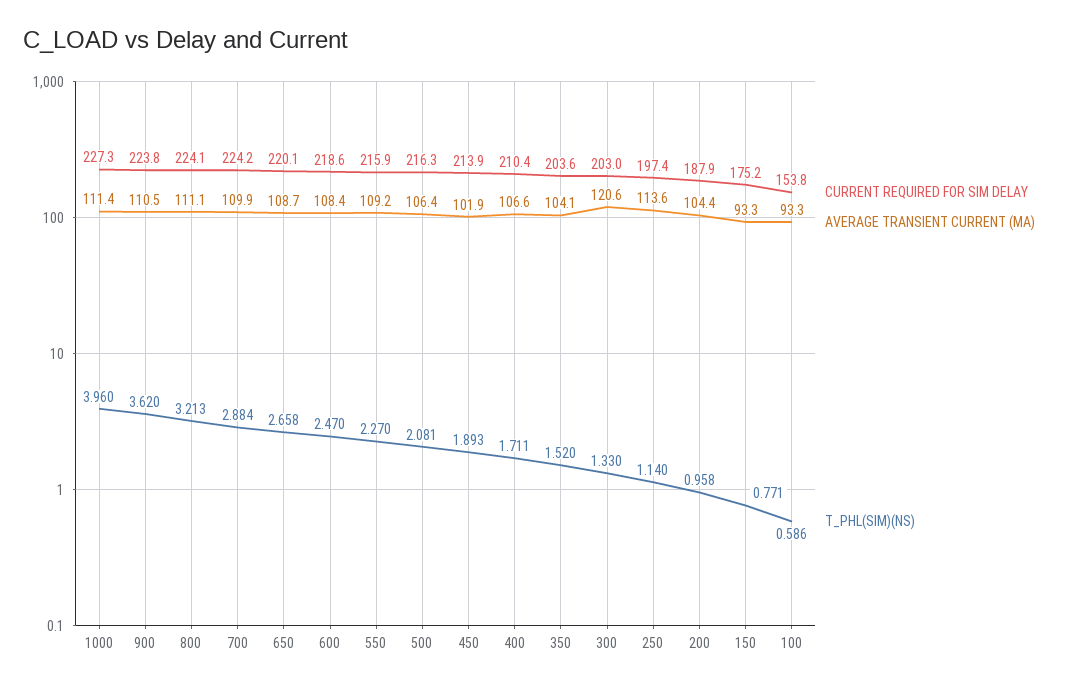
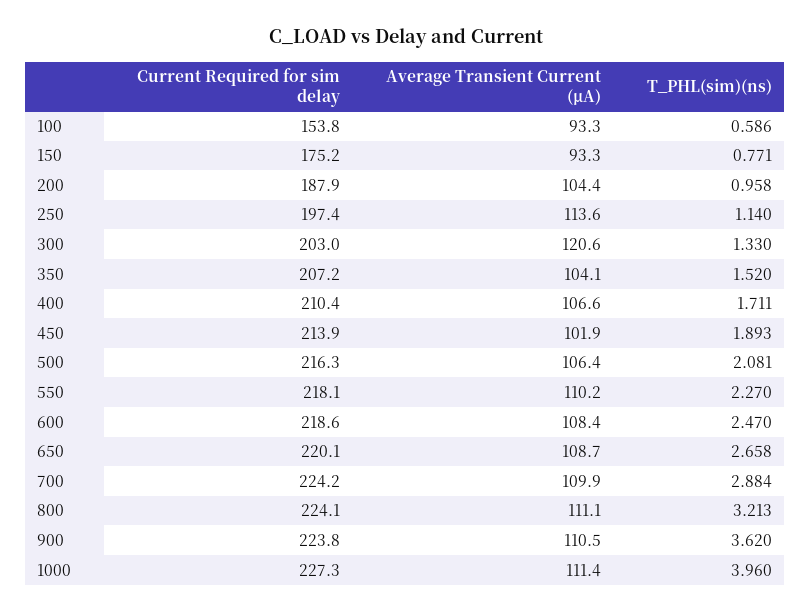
  {
    "CURRENT REQUIRED FOR SIM DELAY": {
      "1000": 227.3,
      "900": 223.8,
      "800": 224.1,
      "700": 224.2,
      "650": 220.1,
      "600": 218.6,
-     "550": 215.9,
+     "550": 218.1,
      "500": 216.3,
      "450": 213.9,
      "400": 210.4,
-     "350": 203.6,
+     "350": 207.2,
      "300": 203,
      "250": 197.4,
      "200": 187.9,
      "150": 175.2,
      "100": 153.8
    },
    "AVERAGE TRANSIENT CURRENT (ΜA)": {
      "1000": 111.4,
      "900": 110.5,
      "800": 111.1,
      "700": 109.9,
      "650": 108.7,
      "600": 108.4,
-     "550": 109.2,
+     "550": 110.2,
      "500": 106.4,
      "450": 101.9,
      "400": 106.6,
      "350": 104.1,
      "300": 120.6,
      "250": 113.6,
      "200": 104.4,
      "150": 93.3,
      "100": 93.3
    },
    "T_PHL(SIM)(NS)": {
      "1000": 3.96,
      "900": 3.62,
      "800": 3.213,
      "700": 2.884,
      "650": 2.658,
      "600": 2.47,
      "550": 2.27,
      "500": 2.081,
      "450": 1.893,
      "400": 1.711,
      "350": 1.52,
      "300": 1.33,
      "250": 1.14,
      "200": 0.958,
      "150": 0.771,
      "100": 0.586
    }
  }

